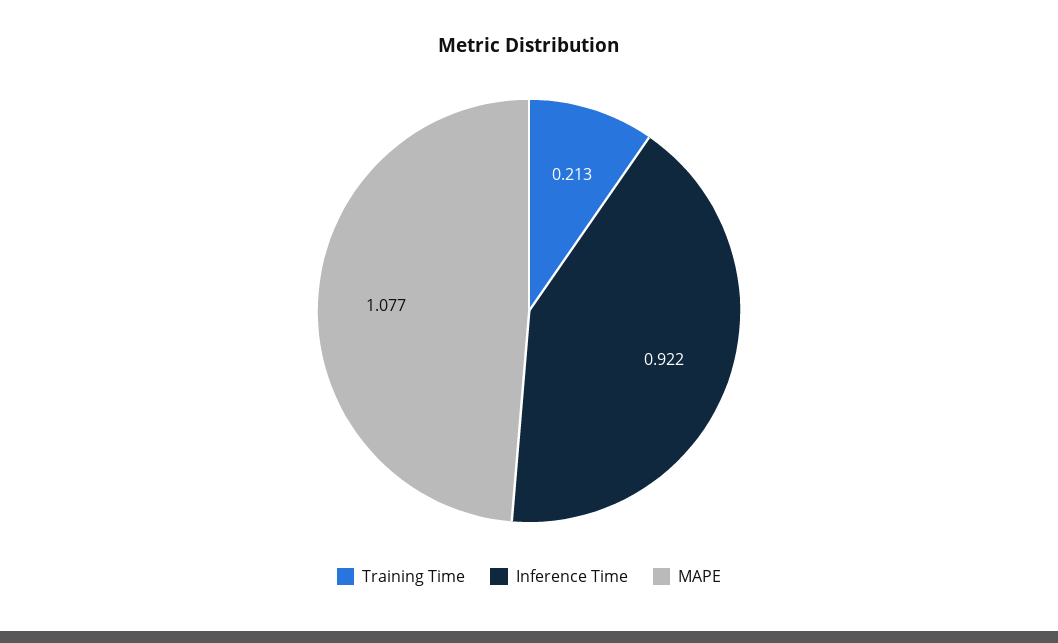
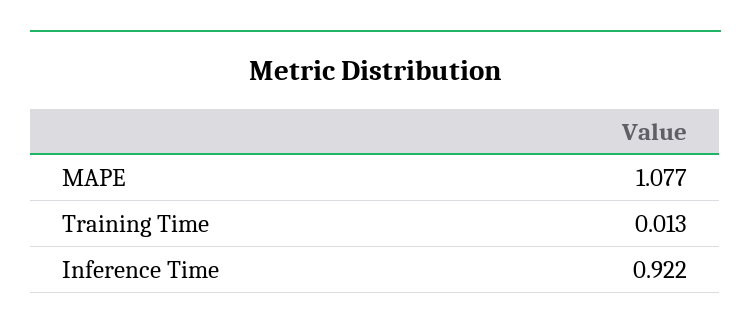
  {
-   "Training Time": 0.213,
+   "Training Time": 0.013,
    "Inference Time": 0.922,
    "MAPE": 1.077
  }

